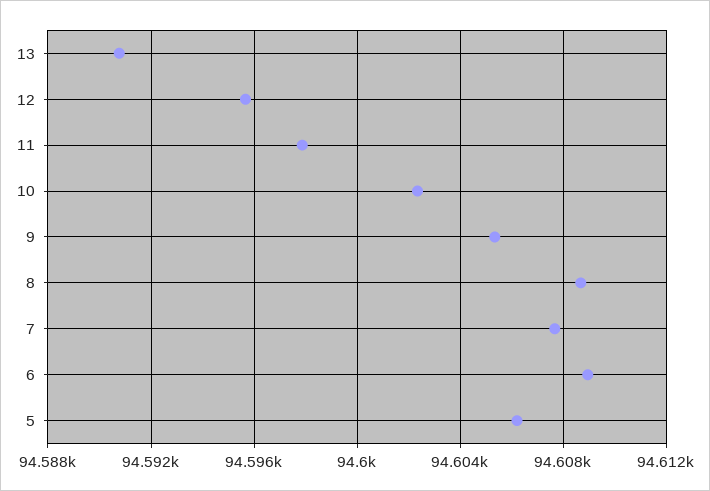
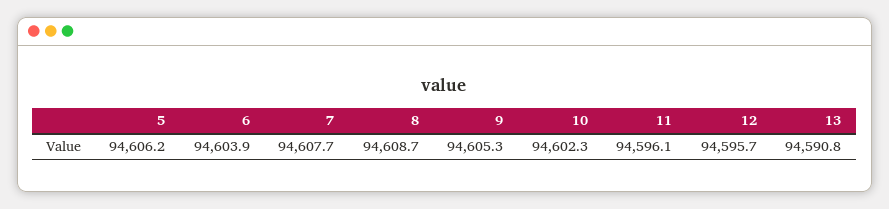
  {
    "13": 94590.8,
    "12": 94595.7,
-   "11": 94598,
+   "11": 94596.1,
    "10": 94602.3,
    "9": 94605.3,
    "8": 94608.7,
    "7": 94607.7,
-   "6": 94609,
+   "6": 94603.9,
    "5": 94606.2
  }

